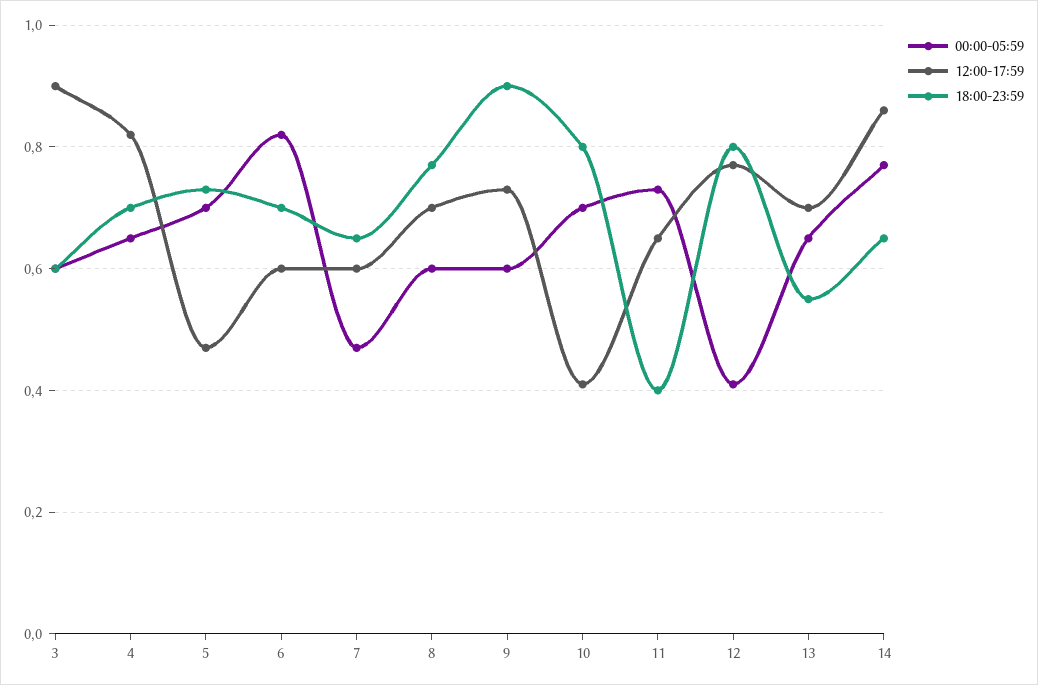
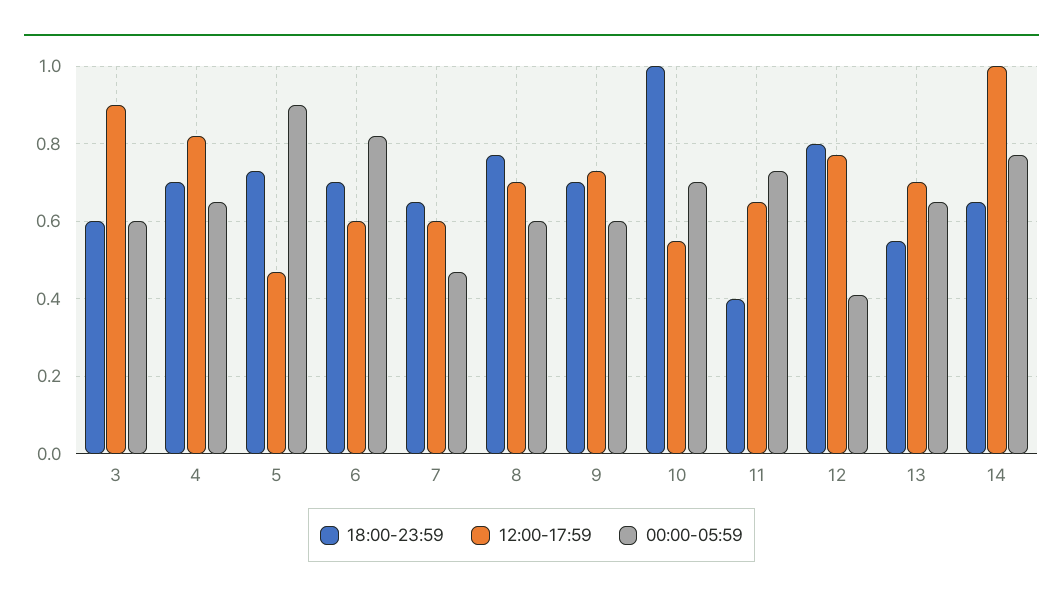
  {
    "00:00-05:59": {
      "3": 0.6,
      "4": 0.65,
-     "5": 0.7,
+     "5": 0.9,
      "6": 0.8,
      "7": 0.45,
      "8": 0.6,
      "9": 0.6,
      "10": 0.7,
      "11": 0.75,
      "12": 0.4,
      "13": 0.65,
      "14": 0.75
    },
    "12:00-17:59": {
      "3": 0.9,
      "4": 0.8,
      "5": 0.45,
      "6": 0.6,
      "7": 0.6,
      "8": 0.7,
      "9": 0.75,
-     "10": 0.4,
+     "10": 0.55,
      "11": 0.65,
      "12": 0.75,
      "13": 0.7,
-     "14": 0.85
+     "14": 1
    },
    "18:00-23:59": {
      "3": 0.6,
      "4": 0.7,
      "5": 0.75,
      "6": 0.7,
      "7": 0.65,
      "8": 0.75,
-     "9": 0.9,
+     "9": 0.7,
-     "10": 0.8,
+     "10": 1,
      "11": 0.4,
      "12": 0.8,
      "13": 0.55,
      "14": 0.65
    }
  }

